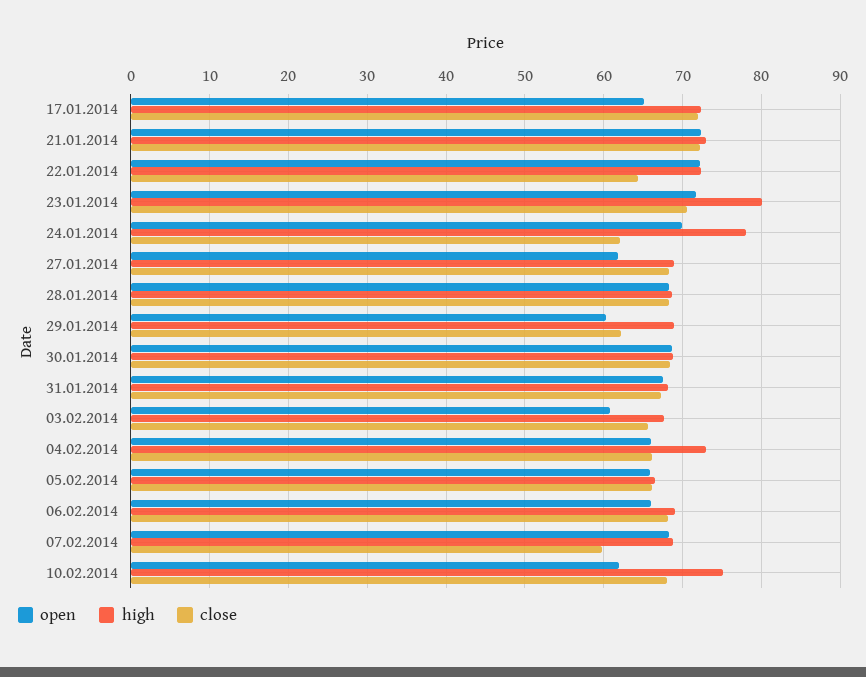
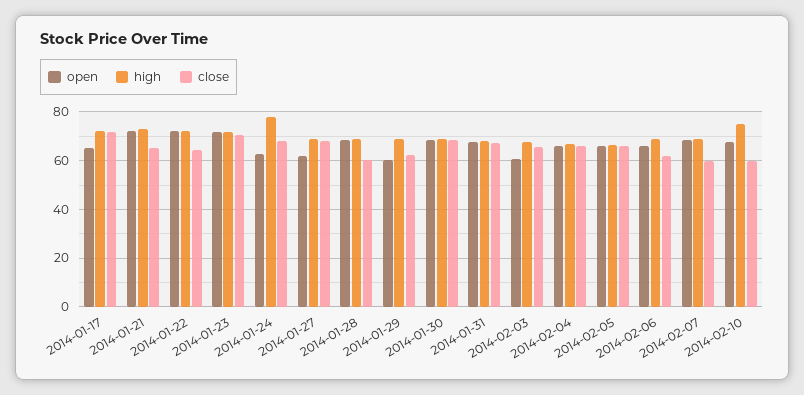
  {
    "open": {
      "17.01.2014": 65,
      "21.01.2014": 72,
      "22.01.2014": 72,
      "23.01.2014": 72,
-     "24.01.2014": 70,
+     "24.01.2014": 62.5,
      "27.01.2014": 62,
      "28.01.2014": 68,
      "29.01.2014": 60,
      "30.01.2014": 69,
      "31.01.2014": 68,
      "03.02.2014": 61,
      "04.02.2014": 66,
      "05.02.2014": 66,
      "06.02.2014": 66,
      "07.02.2014": 68,
-     "10.02.2014": 62
+     "10.02.2014": 67.5
    },
    "high": {
      "17.01.2014": 72,
      "21.01.2014": 73,
      "22.01.2014": 72,
-     "23.01.2014": 80,
+     "23.01.2014": 72.5,
      "24.01.2014": 78,
      "27.01.2014": 69,
      "28.01.2014": 69,
      "29.01.2014": 69,
      "30.01.2014": 69,
      "31.01.2014": 68,
      "03.02.2014": 68,
-     "04.02.2014": 73,
+     "04.02.2014": 67.5,
      "05.02.2014": 66,
      "06.02.2014": 69,
      "07.02.2014": 69,
      "10.02.2014": 75
    },
    "close": {
      "17.01.2014": 72,
-     "21.01.2014": 72,
+     "21.01.2014": 65,
      "22.01.2014": 64,
      "23.01.2014": 71,
-     "24.01.2014": 62,
+     "24.01.2014": 67.5,
      "27.01.2014": 68,
-     "28.01.2014": 68,
+     "28.01.2014": 60,
      "29.01.2014": 62,
      "30.01.2014": 68,
      "31.01.2014": 67,
      "03.02.2014": 66,
      "04.02.2014": 66,
      "05.02.2014": 66,
-     "06.02.2014": 68,
+     "06.02.2014": 62.5,
      "07.02.2014": 60,
-     "10.02.2014": 68
+     "10.02.2014": 60
    }
  }

